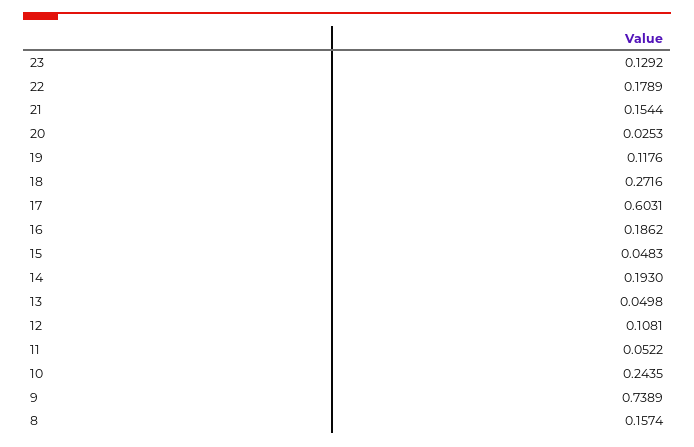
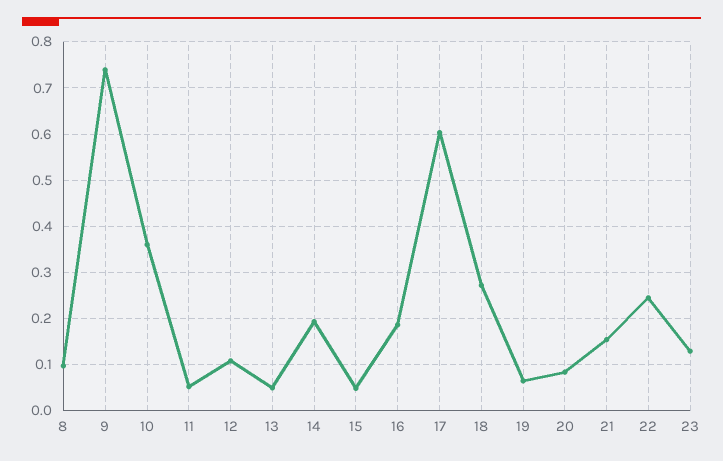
  {
    "23": 0.1292,
-   "22": 0.1789,
+   "22": 0.24,
    "21": 0.1544,
-   "20": 0.0253,
+   "20": 0.08,
-   "19": 0.1176,
+   "19": 0.06,
    "18": 0.2716,
    "17": 0.6031,
    "16": 0.1862,
    "15": 0.0483,
    "14": 0.193,
    "13": 0.0498,
    "12": 0.1081,
    "11": 0.0522,
-   "10": 0.2435,
+   "10": 0.36,
    "9": 0.7389,
-   "8": 0.1574
+   "8": 0.1
  }

